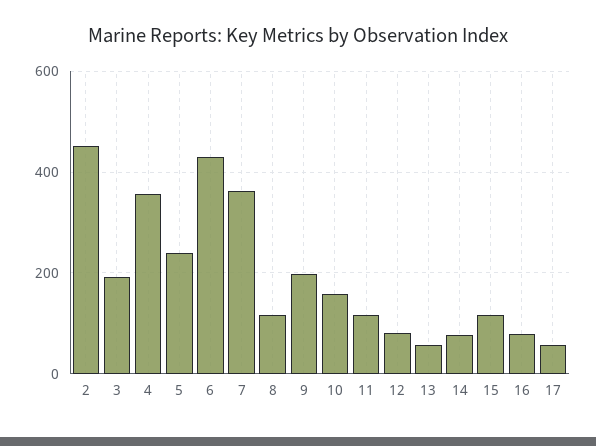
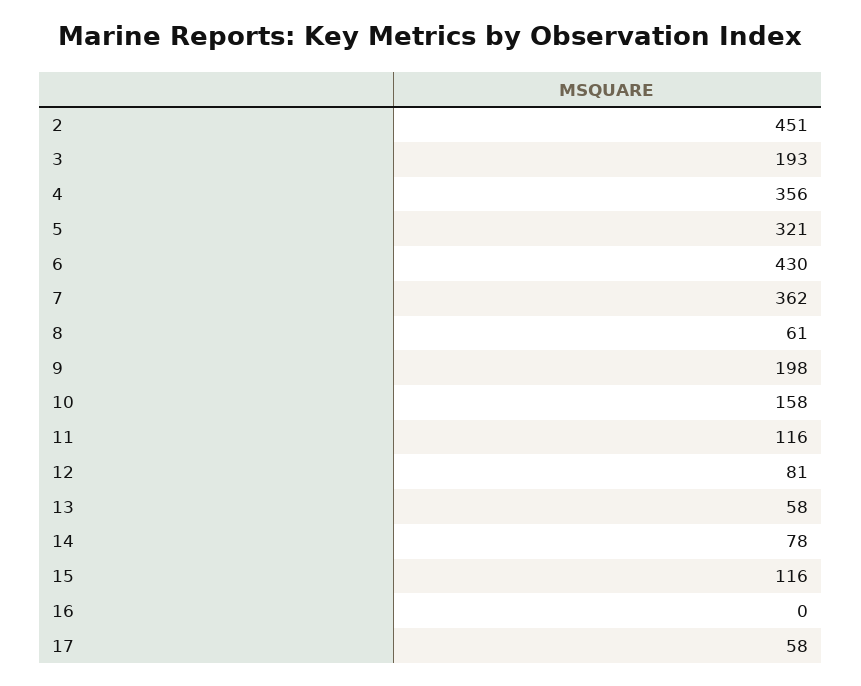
  {
    "2": 451,
    "3": 193,
    "4": 356,
-   "5": 240,
+   "5": 321,
    "6": 430,
    "7": 362,
-   "8": 120,
+   "8": 61,
    "9": 198,
    "10": 158,
    "11": 116,
    "12": 81,
    "13": 58,
    "14": 78,
    "15": 116,
-   "16": 80,
+   "16": 0,
    "17": 58
  }

